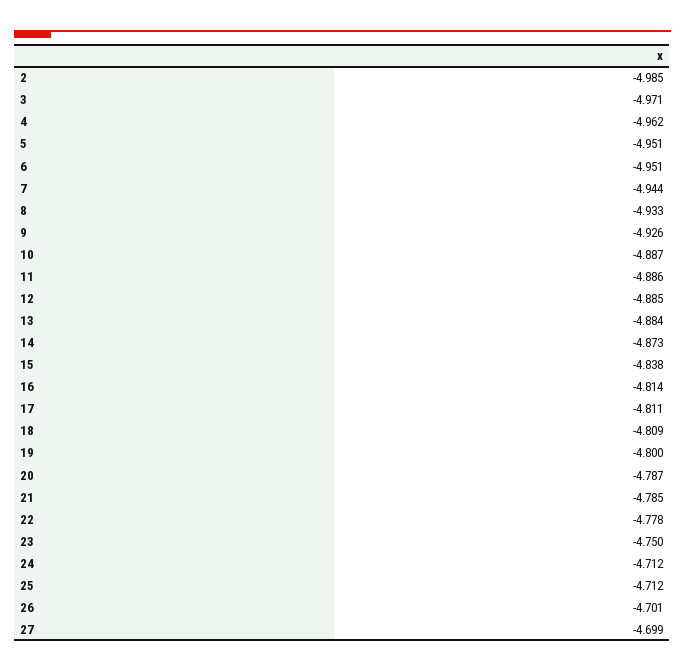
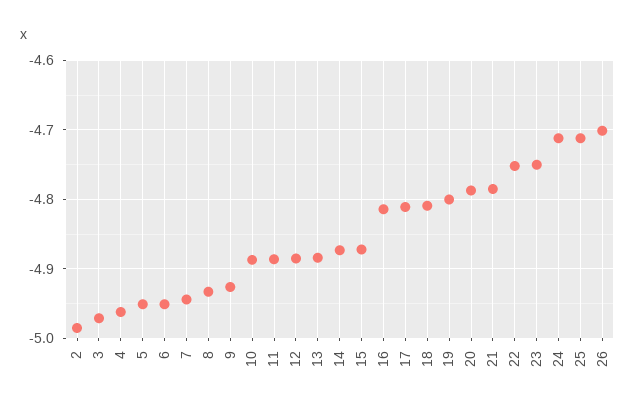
  {
    "2": -4.985,
    "3": -4.971,
    "4": -4.962,
    "5": -4.951,
    "6": -4.951,
    "7": -4.944,
    "8": -4.933,
    "9": -4.926,
    "10": -4.887,
    "11": -4.886,
    "12": -4.885,
    "13": -4.884,
    "14": -4.873,
-   "15": -4.838,
+   "15": -4.87,
    "16": -4.814,
    "17": -4.811,
    "18": -4.809,
    "19": -4.8,
    "20": -4.787,
    "21": -4.785,
-   "22": -4.778,
+   "22": -4.75,
    "23": -4.75,
    "24": -4.712,
    "25": -4.712,
-   "26": -4.701,
+   "26": -4.701
-   "27": -4.699
  }

